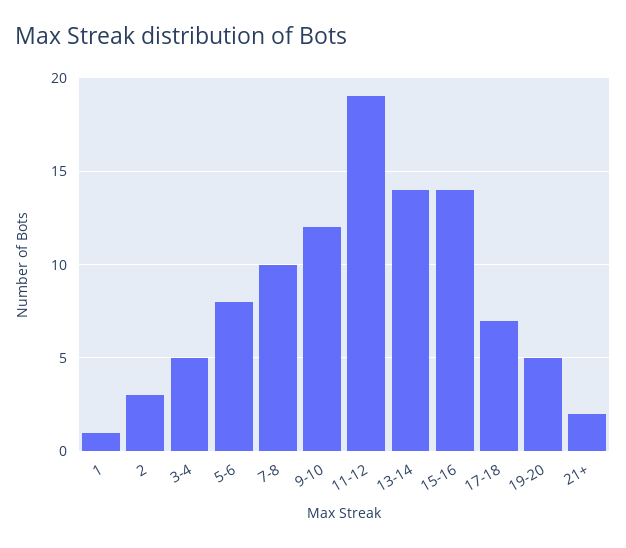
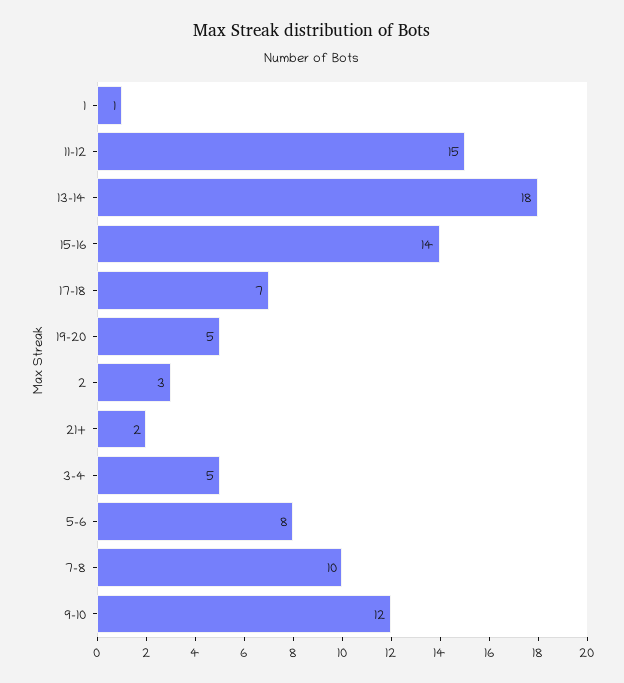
  {
    "1": 1,
    "2": 3,
    "3-4": 5,
    "5-6": 8,
    "7-8": 10,
    "9-10": 12,
-   "11-12": 19,
+   "11-12": 15,
-   "13-14": 14,
+   "13-14": 18,
    "15-16": 14,
    "17-18": 7,
    "19-20": 5,
    "21+": 2
  }

